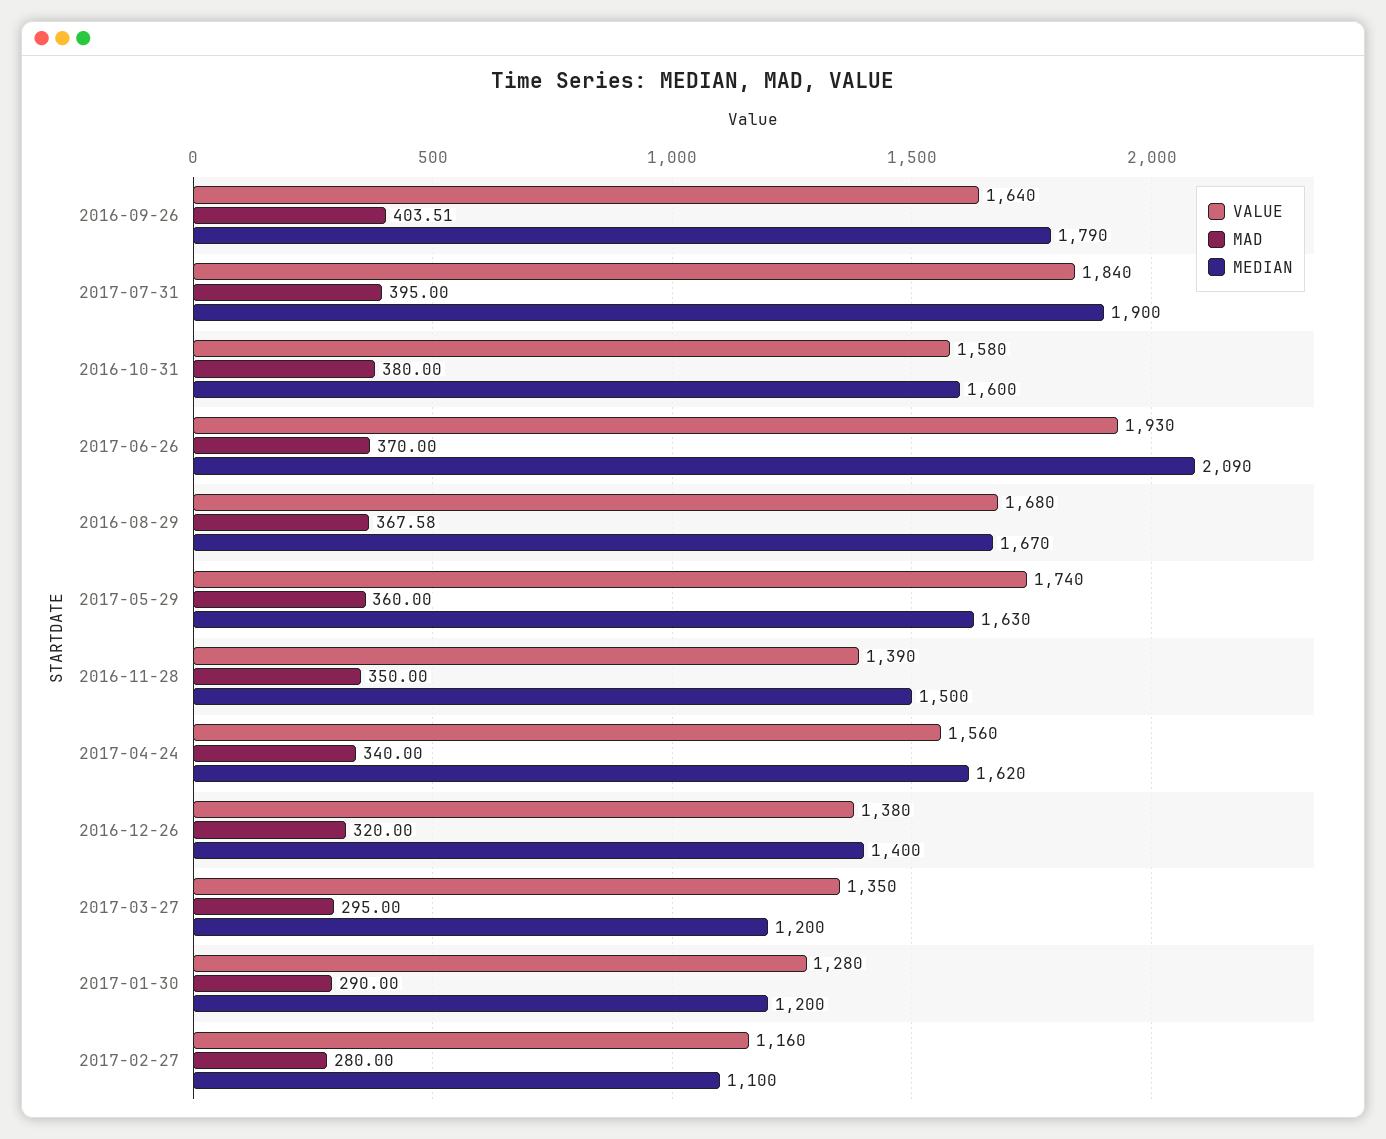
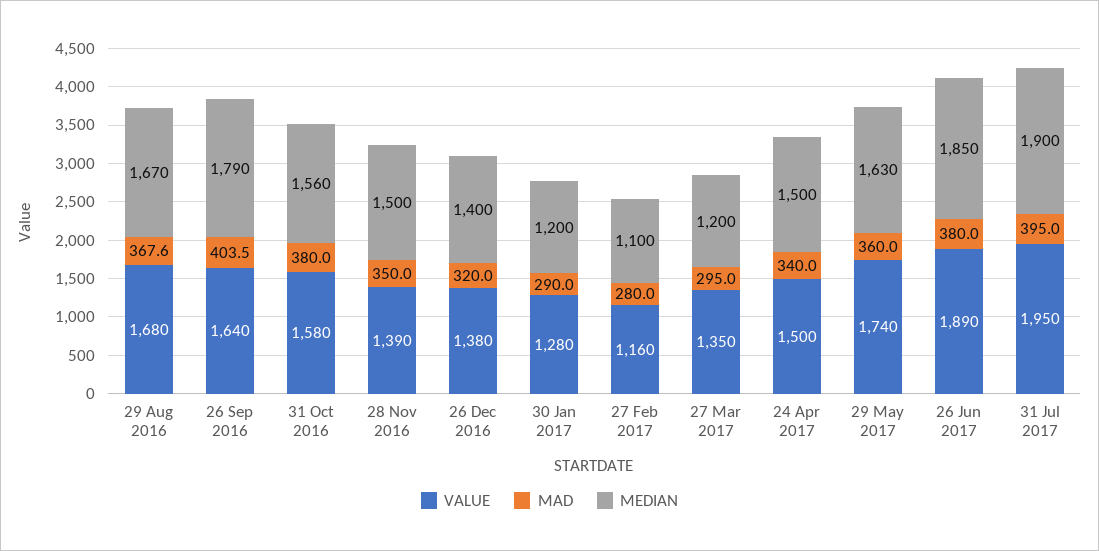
  {
    "VALUE": {
      "2016-09-26": 1640,
-     "2017-07-31": 1840,
+     "2017-07-31": 1950,
      "2016-10-31": 1580,
-     "2017-06-26": 1930,
+     "2017-06-26": 1890,
      "2016-08-29": 1680,
      "2017-05-29": 1740,
      "2016-11-28": 1390,
-     "2017-04-24": 1560,
+     "2017-04-24": 1500,
      "2016-12-26": 1380,
      "2017-03-27": 1350,
      "2017-01-30": 1280,
      "2017-02-27": 1160
    },
    "MAD": {
      "2016-09-26": 403.51,
      "2017-07-31": 395,
      "2016-10-31": 380,
-     "2017-06-26": 370,
+     "2017-06-26": 380,
      "2016-08-29": 367.58,
      "2017-05-29": 360,
      "2016-11-28": 350,
      "2017-04-24": 340,
      "2016-12-26": 320,
      "2017-03-27": 295,
      "2017-01-30": 290,
      "2017-02-27": 280
    },
    "MEDIAN": {
      "2016-09-26": 1790,
      "2017-07-31": 1900,
-     "2016-10-31": 1600,
+     "2016-10-31": 1560,
-     "2017-06-26": 2090,
+     "2017-06-26": 1850,
      "2016-08-29": 1670,
      "2017-05-29": 1630,
      "2016-11-28": 1500,
-     "2017-04-24": 1620,
+     "2017-04-24": 1500,
      "2016-12-26": 1400,
      "2017-03-27": 1200,
      "2017-01-30": 1200,
      "2017-02-27": 1100
    }
  }

